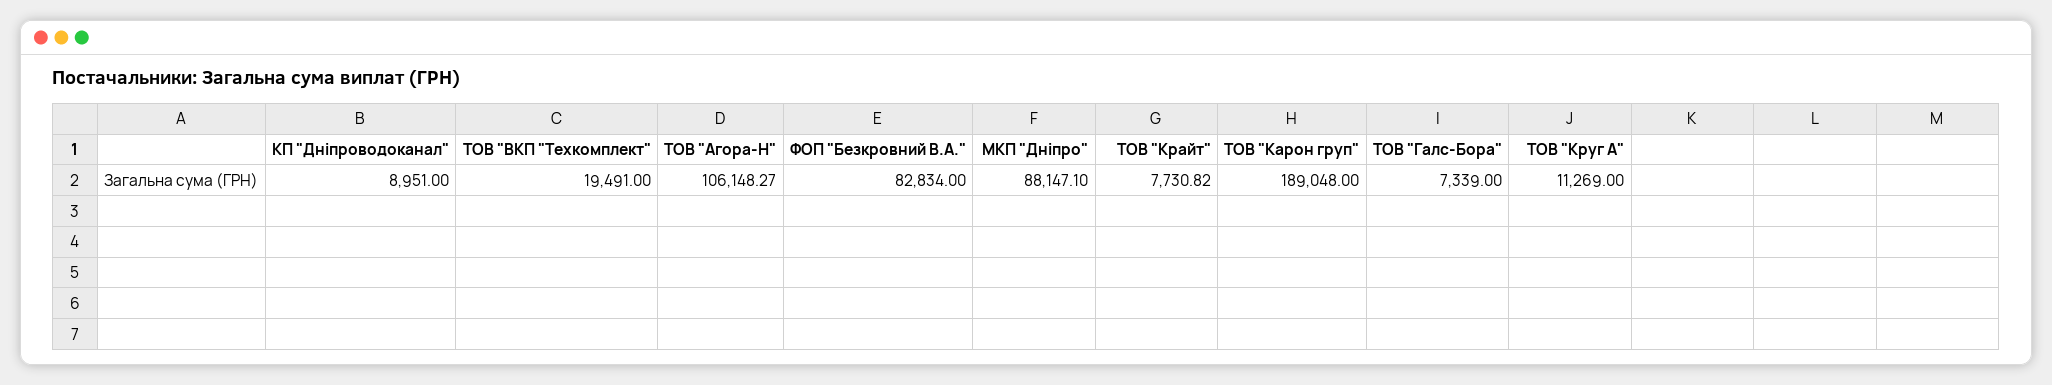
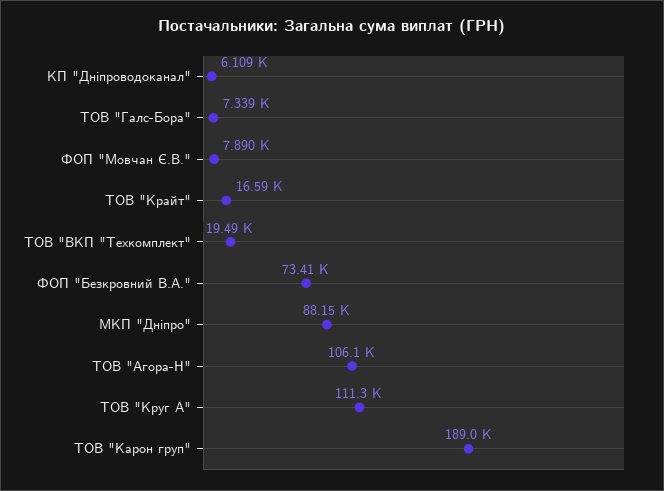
  {
-   "КП \"Дніпроводоканал\"": 8951,
+   "КП \"Дніпроводоканал\"": 6109,
    "ТОВ \"ВКП \"Техкомплект\"": 19491,
    "ТОВ \"Агора-Н\"": 106148.27,
-   "ФОП \"Безкровний В.А.\"": 82834,
+   "ФОП \"Безкровний В.А.\"": 73410,
    "МКП \"Дніпро\"": 88147.1,
-   "ТОВ \"Крайт\"": 7730.82,
+   "ТОВ \"Крайт\"": 16590,
    "ТОВ \"Карон груп\"": 189048,
    "ТОВ \"Галс-Бора\"": 7339,
-   "ТОВ \"Круг А\"": 11269
+   "ТОВ \"Круг А\"": 111300,
+   "ФОП \"Мовчан Є.В.\"": 7890
  }

